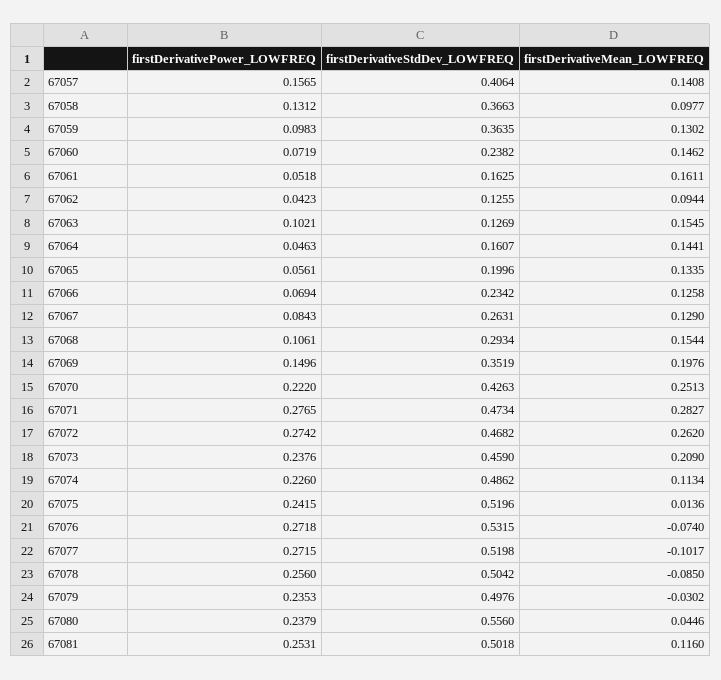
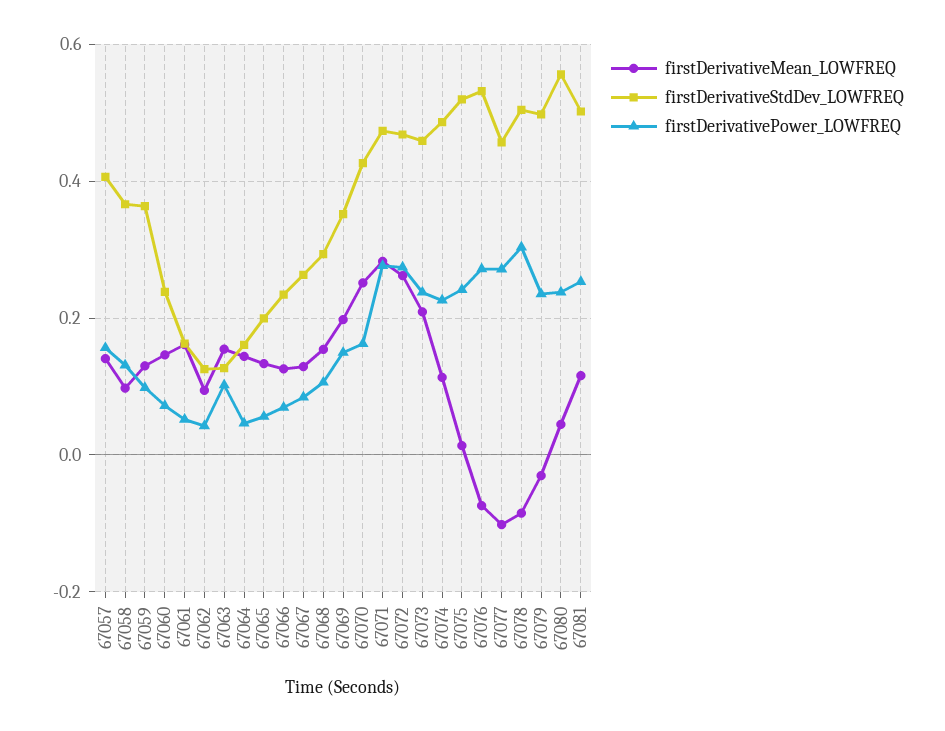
  {
    "firstDerivativePower_LOWFREQ": {
      "67057": 0.1565,
      "67058": 0.1312,
      "67059": 0.0983,
      "67060": 0.0719,
      "67061": 0.0518,
      "67062": 0.0423,
      "67063": 0.1021,
      "67064": 0.0463,
      "67065": 0.0561,
      "67066": 0.0694,
      "67067": 0.0843,
      "67068": 0.1061,
      "67069": 0.1496,
-     "67070": 0.222,
+     "67070": 0.16,
      "67071": 0.2765,
      "67072": 0.2742,
      "67073": 0.2376,
      "67074": 0.226,
      "67075": 0.2415,
      "67076": 0.2718,
      "67077": 0.2715,
-     "67078": 0.256,
+     "67078": 0.3,
      "67079": 0.2353,
      "67080": 0.2379,
      "67081": 0.2531
    },
    "firstDerivativeStdDev_LOWFREQ": {
      "67057": 0.4064,
      "67058": 0.3663,
      "67059": 0.3635,
      "67060": 0.2382,
      "67061": 0.1625,
      "67062": 0.1255,
      "67063": 0.1269,
      "67064": 0.1607,
      "67065": 0.1996,
      "67066": 0.2342,
      "67067": 0.2631,
      "67068": 0.2934,
      "67069": 0.3519,
      "67070": 0.4263,
      "67071": 0.4734,
      "67072": 0.4682,
      "67073": 0.459,
      "67074": 0.4862,
      "67075": 0.5196,
      "67076": 0.5315,
-     "67077": 0.5198,
+     "67077": 0.46,
      "67078": 0.5042,
      "67079": 0.4976,
      "67080": 0.556,
      "67081": 0.5018
    },
    "firstDerivativeMean_LOWFREQ": {
      "67057": 0.1408,
      "67058": 0.0977,
      "67059": 0.1302,
      "67060": 0.1462,
      "67061": 0.1611,
      "67062": 0.0944,
      "67063": 0.1545,
      "67064": 0.1441,
      "67065": 0.1335,
      "67066": 0.1258,
      "67067": 0.129,
      "67068": 0.1544,
      "67069": 0.1976,
      "67070": 0.2513,
      "67071": 0.2827,
      "67072": 0.262,
      "67073": 0.209,
      "67074": 0.1134,
      "67075": 0.0136,
      "67076": -0.074,
      "67077": -0.1017,
      "67078": -0.085,
      "67079": -0.0302,
      "67080": 0.0446,
      "67081": 0.116
    }
  }

